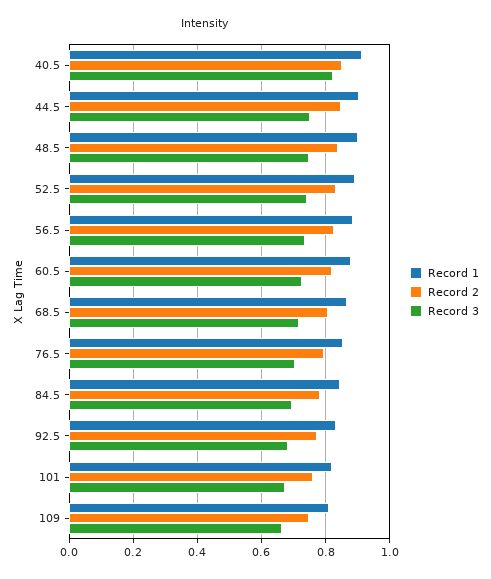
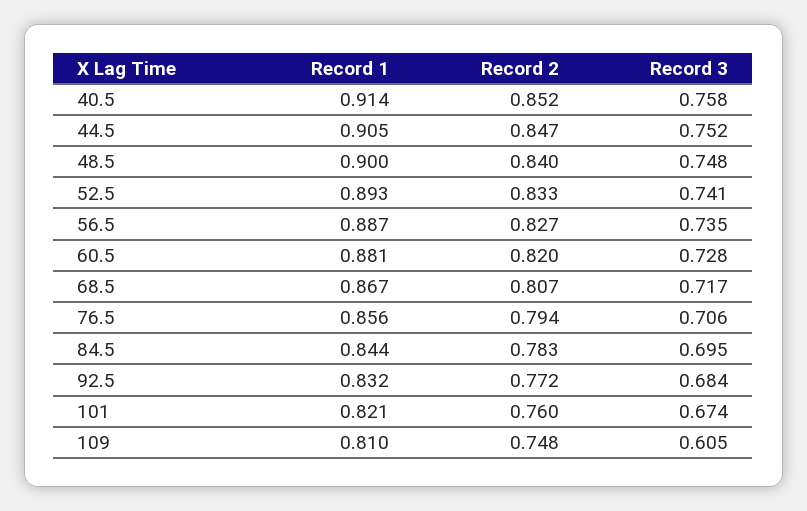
  {
    "Record 1": {
      "40.5": 0.914,
      "44.5": 0.905,
      "48.5": 0.9,
      "52.5": 0.893,
      "56.5": 0.887,
      "60.5": 0.881,
      "68.5": 0.867,
      "76.5": 0.856,
      "84.5": 0.844,
      "92.5": 0.832,
      "101": 0.821,
      "109": 0.81
    },
    "Record 2": {
      "40.5": 0.852,
      "44.5": 0.847,
      "48.5": 0.84,
      "52.5": 0.833,
      "56.5": 0.827,
      "60.5": 0.82,
      "68.5": 0.807,
      "76.5": 0.794,
      "84.5": 0.783,
      "92.5": 0.772,
      "101": 0.76,
      "109": 0.748
    },
    "Record 3": {
-     "40.5": 0.82,
+     "40.5": 0.758,
      "44.5": 0.752,
      "48.5": 0.748,
      "52.5": 0.741,
      "56.5": 0.735,
      "60.5": 0.728,
      "68.5": 0.717,
      "76.5": 0.706,
      "84.5": 0.695,
      "92.5": 0.684,
      "101": 0.674,
-     "109": 0.66
+     "109": 0.605
    }
  }

